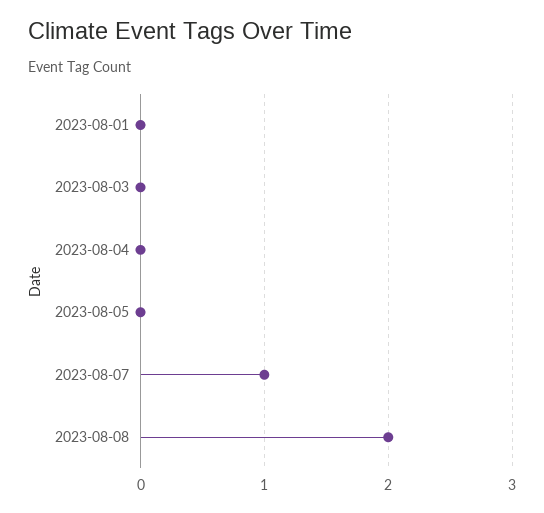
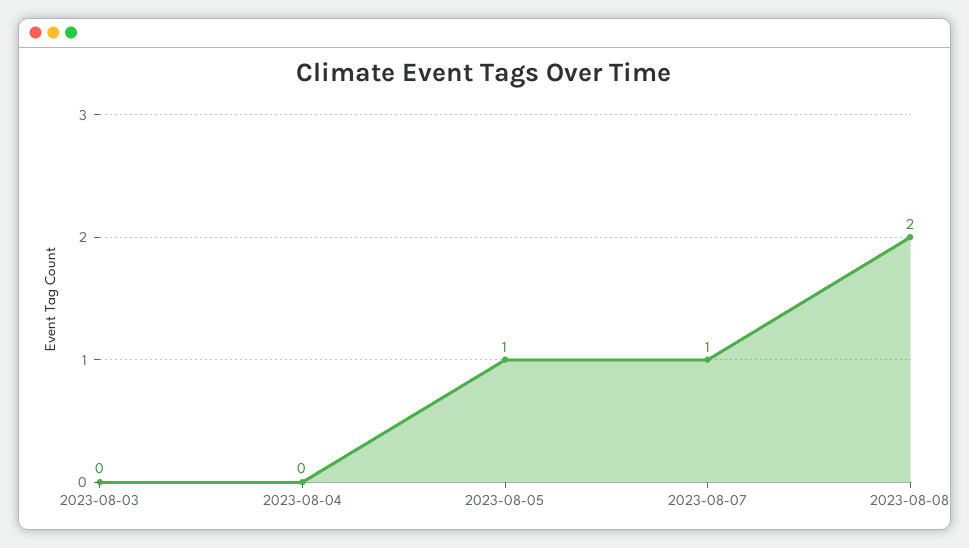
  {
-   "2023-08-01": 0,
    "2023-08-03": 0,
    "2023-08-04": 0,
-   "2023-08-05": 0,
+   "2023-08-05": 1,
    "2023-08-07": 1,
    "2023-08-08": 2
  }

